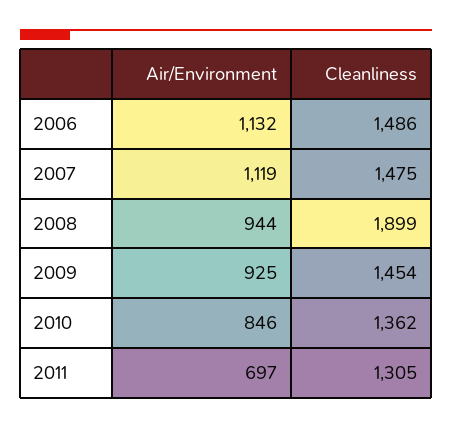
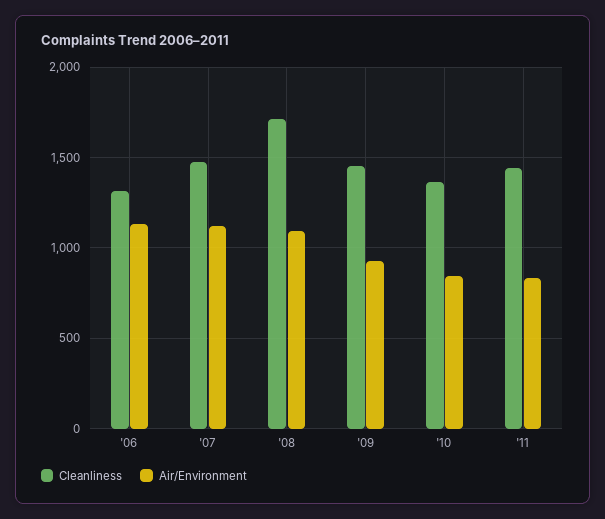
  {
    "Air/Environment": {
      "2006": 1132,
      "2007": 1119,
-     "2008": 944,
+     "2008": 1100,
      "2009": 925,
      "2010": 846,
-     "2011": 697
+     "2011": 850
    },
    "Cleanliness": {
-     "2006": 1486,
+     "2006": 1300,
      "2007": 1475,
-     "2008": 1899,
+     "2008": 1700,
      "2009": 1454,
      "2010": 1362,
-     "2011": 1305
+     "2011": 1450
    }
  }

